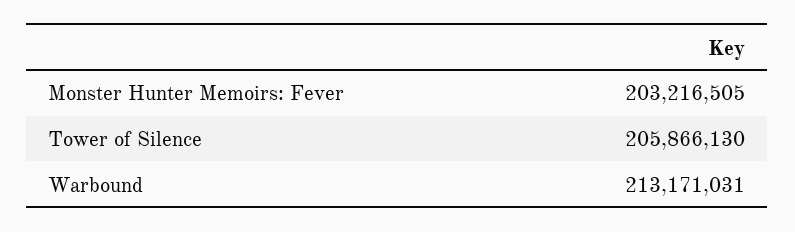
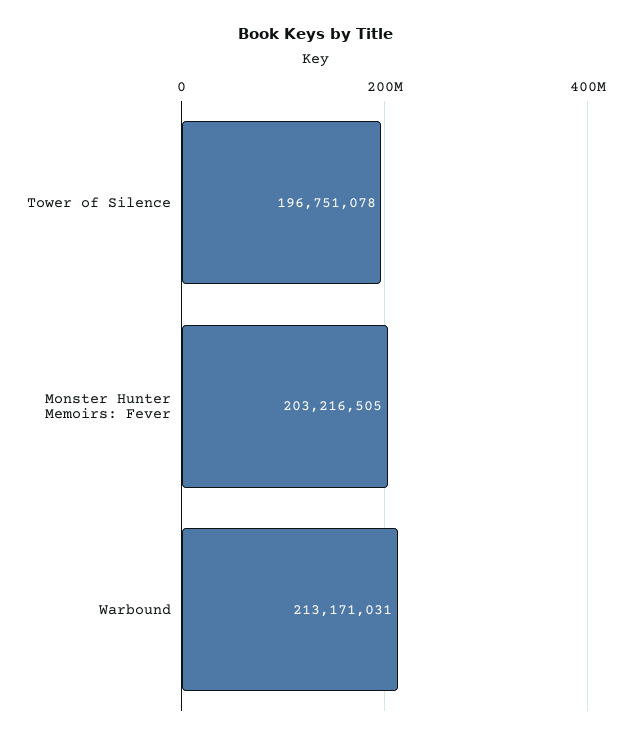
  {
    "Monster Hunter Memoirs: Fever": 203216505,
-   "Tower of Silence": 205866130,
+   "Tower of Silence": 196751078,
    "Warbound": 213171031
  }

